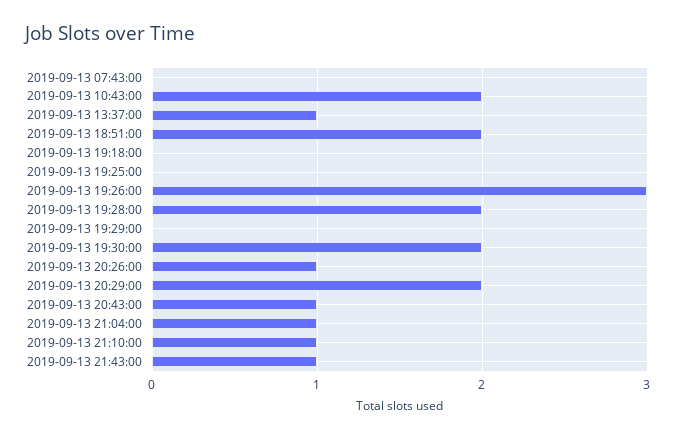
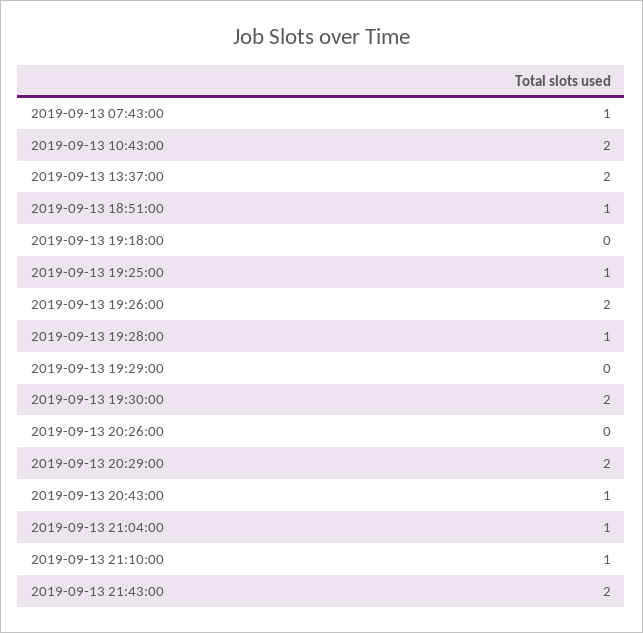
  {
-   "2019-09-13 07:43:00": 0,
+   "2019-09-13 07:43:00": 1,
    "2019-09-13 10:43:00": 2,
-   "2019-09-13 13:37:00": 1,
+   "2019-09-13 13:37:00": 2,
-   "2019-09-13 18:51:00": 2,
+   "2019-09-13 18:51:00": 1,
    "2019-09-13 19:18:00": 0,
-   "2019-09-13 19:25:00": 0,
+   "2019-09-13 19:25:00": 1,
-   "2019-09-13 19:26:00": 3,
+   "2019-09-13 19:26:00": 2,
-   "2019-09-13 19:28:00": 2,
+   "2019-09-13 19:28:00": 1,
    "2019-09-13 19:29:00": 0,
    "2019-09-13 19:30:00": 2,
-   "2019-09-13 20:26:00": 1,
+   "2019-09-13 20:26:00": 0,
    "2019-09-13 20:29:00": 2,
    "2019-09-13 20:43:00": 1,
    "2019-09-13 21:04:00": 1,
    "2019-09-13 21:10:00": 1,
-   "2019-09-13 21:43:00": 1
+   "2019-09-13 21:43:00": 2
  }

